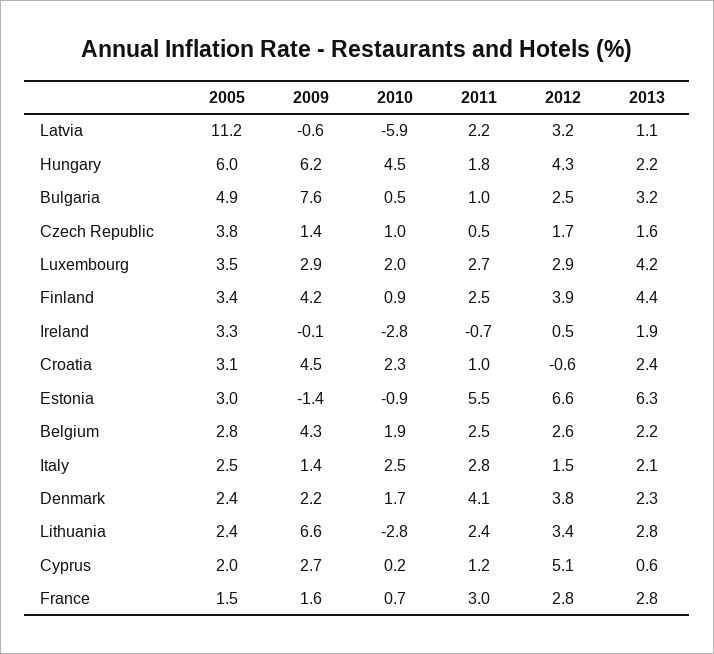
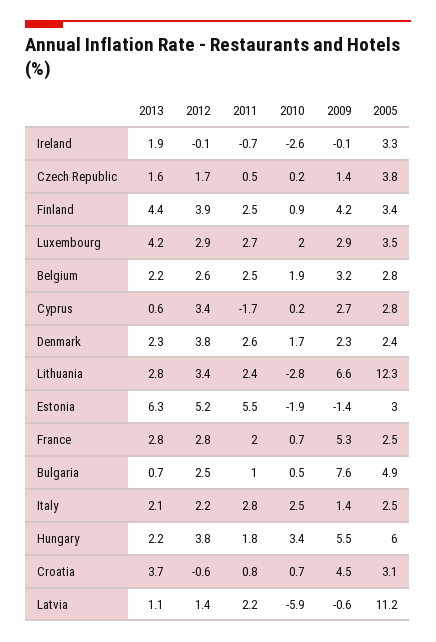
  {
    "2005": {
      "Latvia": 11.2,
      "Hungary": 6,
      "Bulgaria": 4.9,
      "Czech Republic": 3.8,
      "Luxembourg": 3.5,
      "Finland": 3.4,
      "Ireland": 3.3,
      "Croatia": 3.1,
      "Estonia": 3,
      "Belgium": 2.8,
      "Italy": 2.5,
      "Denmark": 2.4,
-     "Lithuania": 2.4,
+     "Lithuania": 12.3,
-     "Cyprus": 2,
+     "Cyprus": 2.8,
-     "France": 1.5
+     "France": 2.5
    },
    "2009": {
      "Latvia": -0.6,
-     "Hungary": 6.2,
+     "Hungary": 5.5,
      "Bulgaria": 7.6,
      "Czech Republic": 1.4,
      "Luxembourg": 2.9,
      "Finland": 4.2,
      "Ireland": -0.1,
      "Croatia": 4.5,
      "Estonia": -1.4,
-     "Belgium": 4.3,
+     "Belgium": 3.2,
      "Italy": 1.4,
-     "Denmark": 2.2,
+     "Denmark": 2.3,
      "Lithuania": 6.6,
      "Cyprus": 2.7,
-     "France": 1.6
+     "France": 5.3
    },
    "2010": {
      "Latvia": -5.9,
-     "Hungary": 4.5,
+     "Hungary": 3.4,
      "Bulgaria": 0.5,
-     "Czech Republic": 1,
+     "Czech Republic": 0.2,
      "Luxembourg": 2,
      "Finland": 0.9,
-     "Ireland": -2.8,
+     "Ireland": -2.6,
-     "Croatia": 2.3,
+     "Croatia": 0.7,
-     "Estonia": -0.9,
+     "Estonia": -1.9,
      "Belgium": 1.9,
      "Italy": 2.5,
      "Denmark": 1.7,
      "Lithuania": -2.8,
      "Cyprus": 0.2,
      "France": 0.7
    },
    "2011": {
      "Latvia": 2.2,
      "Hungary": 1.8,
      "Bulgaria": 1,
      "Czech Republic": 0.5,
      "Luxembourg": 2.7,
      "Finland": 2.5,
      "Ireland": -0.7,
-     "Croatia": 1,
+     "Croatia": 0.8,
      "Estonia": 5.5,
      "Belgium": 2.5,
      "Italy": 2.8,
-     "Denmark": 4.1,
+     "Denmark": 2.6,
      "Lithuania": 2.4,
-     "Cyprus": 1.2,
+     "Cyprus": -1.7,
-     "France": 3
+     "France": 2
    },
    "2012": {
-     "Latvia": 3.2,
+     "Latvia": 1.4,
-     "Hungary": 4.3,
+     "Hungary": 3.8,
      "Bulgaria": 2.5,
      "Czech Republic": 1.7,
      "Luxembourg": 2.9,
      "Finland": 3.9,
-     "Ireland": 0.5,
+     "Ireland": -0.1,
      "Croatia": -0.6,
-     "Estonia": 6.6,
+     "Estonia": 5.2,
      "Belgium": 2.6,
-     "Italy": 1.5,
+     "Italy": 2.2,
      "Denmark": 3.8,
      "Lithuania": 3.4,
-     "Cyprus": 5.1,
+     "Cyprus": 3.4,
      "France": 2.8
    },
    "2013": {
      "Latvia": 1.1,
      "Hungary": 2.2,
-     "Bulgaria": 3.2,
+     "Bulgaria": 0.7,
      "Czech Republic": 1.6,
      "Luxembourg": 4.2,
      "Finland": 4.4,
      "Ireland": 1.9,
-     "Croatia": 2.4,
+     "Croatia": 3.7,
      "Estonia": 6.3,
      "Belgium": 2.2,
      "Italy": 2.1,
      "Denmark": 2.3,
      "Lithuania": 2.8,
      "Cyprus": 0.6,
      "France": 2.8
    }
  }

